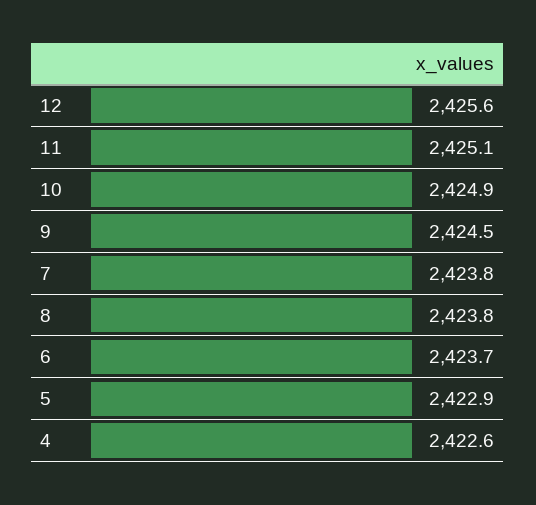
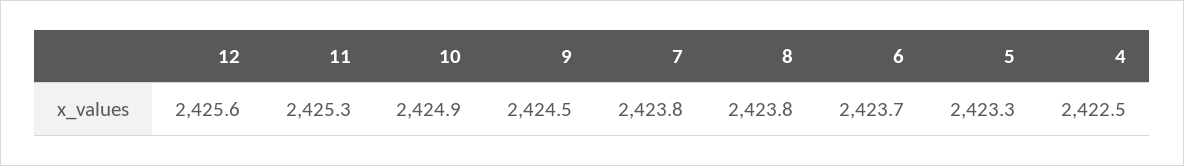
  {
    "12": 2425.6,
-   "11": 2425.1,
+   "11": 2425.3,
    "10": 2424.9,
    "9": 2424.5,
    "7": 2423.8,
    "8": 2423.8,
    "6": 2423.7,
-   "5": 2422.9,
+   "5": 2423.3,
-   "4": 2422.6
+   "4": 2422.5
  }

